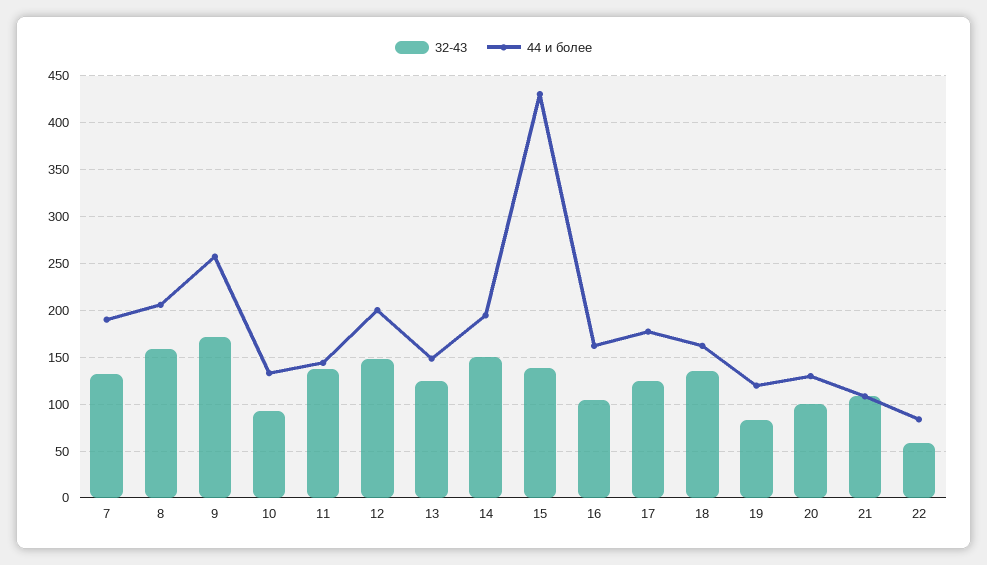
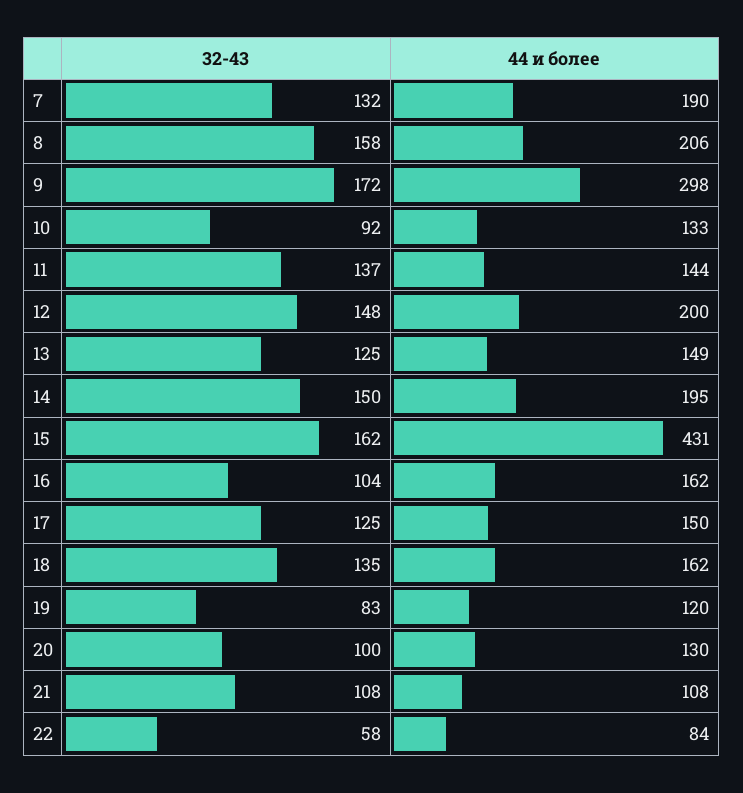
  {
    "32-43": {
      "7": 132,
      "8": 158,
      "9": 172,
      "10": 92,
      "11": 137,
      "12": 148,
      "13": 125,
      "14": 150,
-     "15": 140,
+     "15": 162,
      "16": 104,
      "17": 125,
      "18": 135,
      "19": 83,
      "20": 100,
      "21": 108,
      "22": 58
    },
    "44 и более": {
      "7": 190,
      "8": 206,
-     "9": 260,
+     "9": 298,
      "10": 133,
      "11": 144,
      "12": 200,
      "13": 149,
      "14": 195,
      "15": 431,
      "16": 162,
-     "17": 180,
+     "17": 150,
      "18": 162,
      "19": 120,
      "20": 130,
      "21": 108,
      "22": 84
    }
  }

